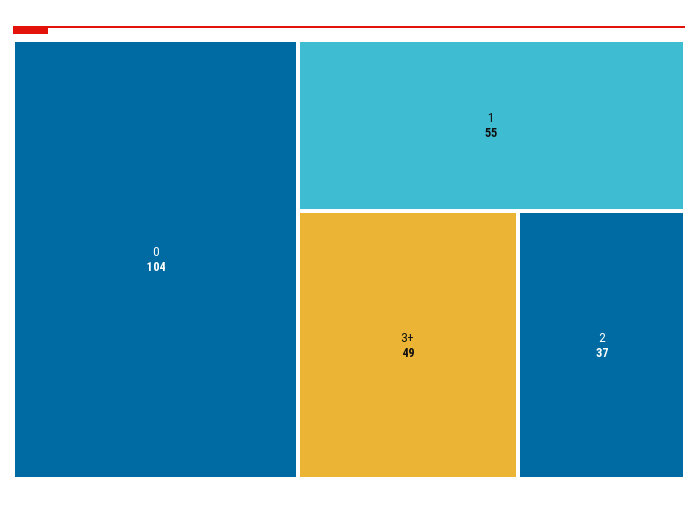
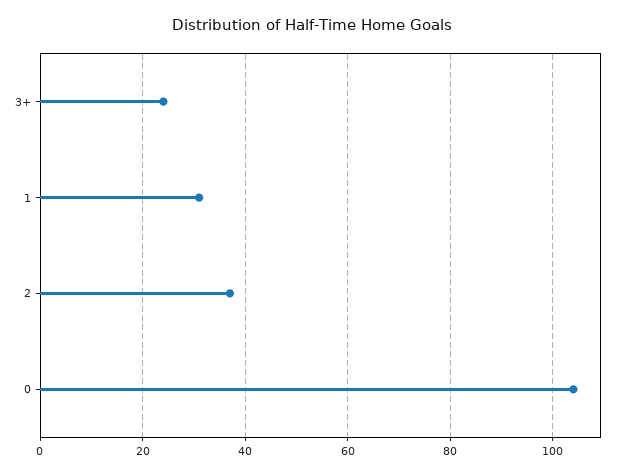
  {
    "0": 104,
-   "1": 55,
+   "1": 30,
-   "3+": 49,
+   "3+": 25,
    "2": 37
  }

